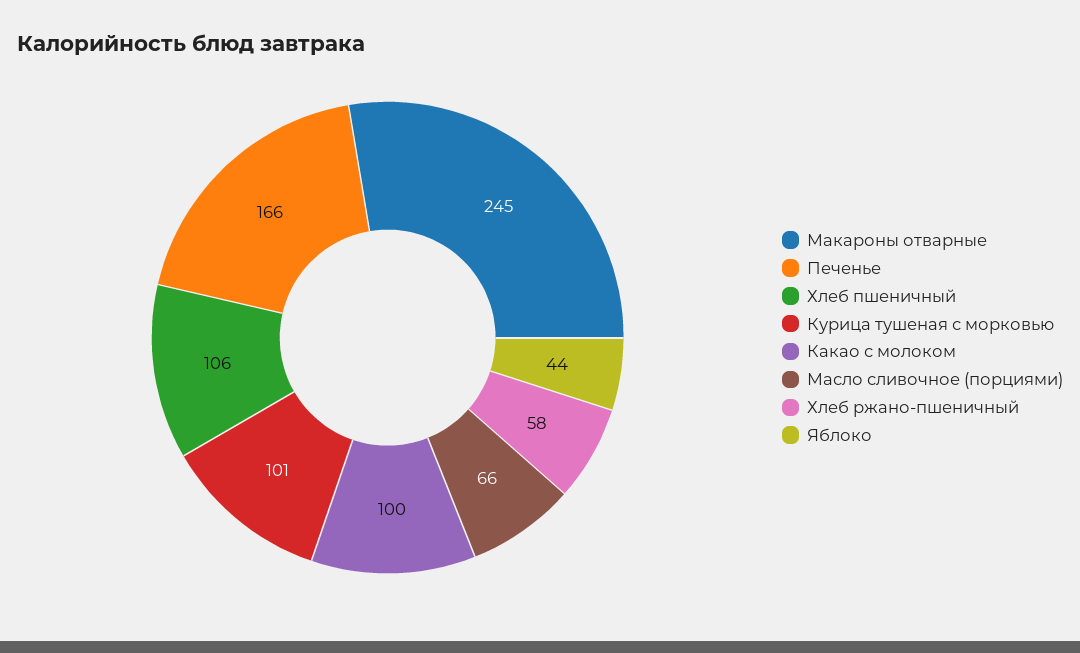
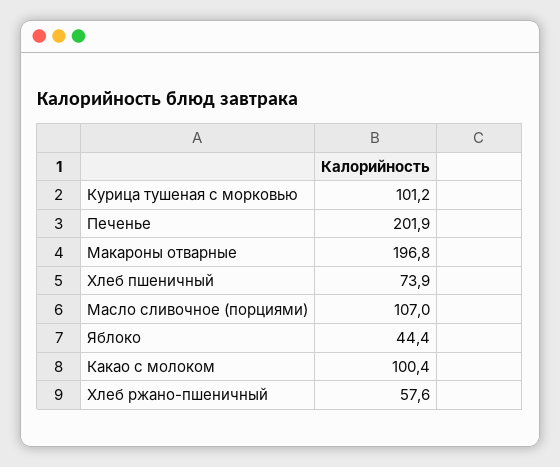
  {
-   "Макароны отварные": 245,
+   "Макароны отварные": 196.8,
-   "Печенье": 166,
+   "Печенье": 201.9,
-   "Хлеб пшеничный": 106,
+   "Хлеб пшеничный": 73.9,
    "Курица тушеная с морковью": 101.2,
    "Какао с молоком": 100.4,
-   "Масло сливочное (порциями)": 66,
+   "Масло сливочное (порциями)": 107,
    "Хлеб ржано-пшеничный": 57.6,
    "Яблоко": 44.4
  }

